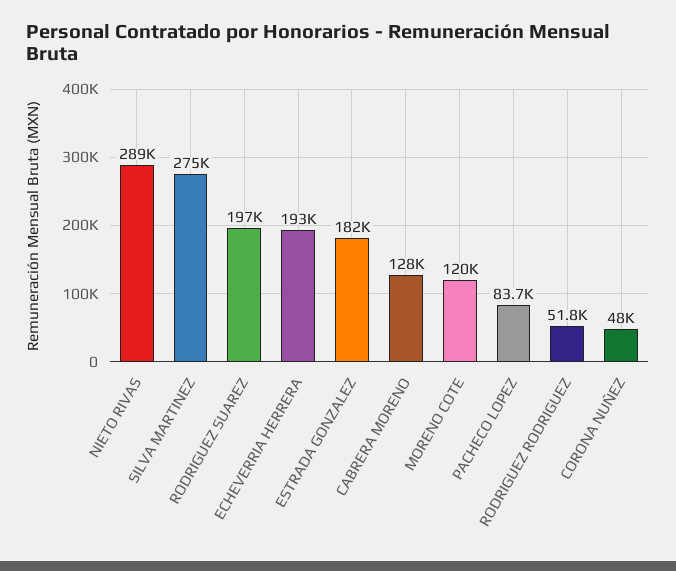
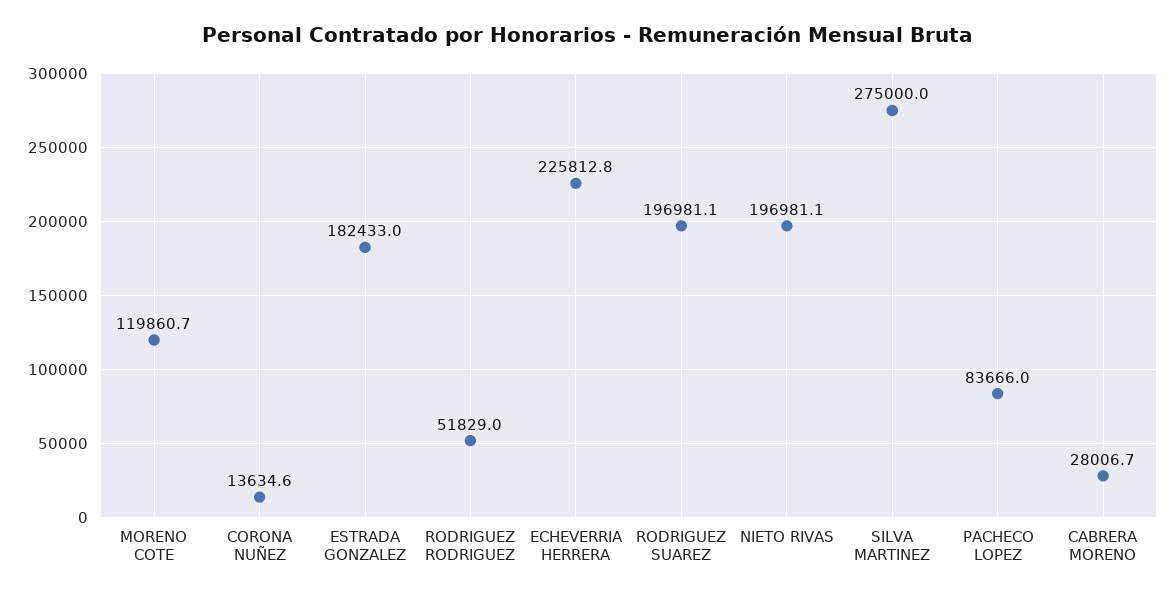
  {
-   "NIETO RIVAS": 289000,
+   "NIETO RIVAS": 196981.1,
    "SILVA MARTINEZ": 275000,
    "RODRIGUEZ SUAREZ": 196981.1,
-   "ECHEVERRIA HERRERA": 193000,
+   "ECHEVERRIA HERRERA": 225812.8,
    "ESTRADA GONZALEZ": 182433,
-   "CABRERA MORENO": 128000,
+   "CABRERA MORENO": 28006.7,
    "MORENO COTE": 119860.7,
    "PACHECO LOPEZ": 83666,
    "RODRIGUEZ RODRIGUEZ": 51829,
-   "CORONA NUÑEZ": 48000
+   "CORONA NUÑEZ": 13634.6
  }

